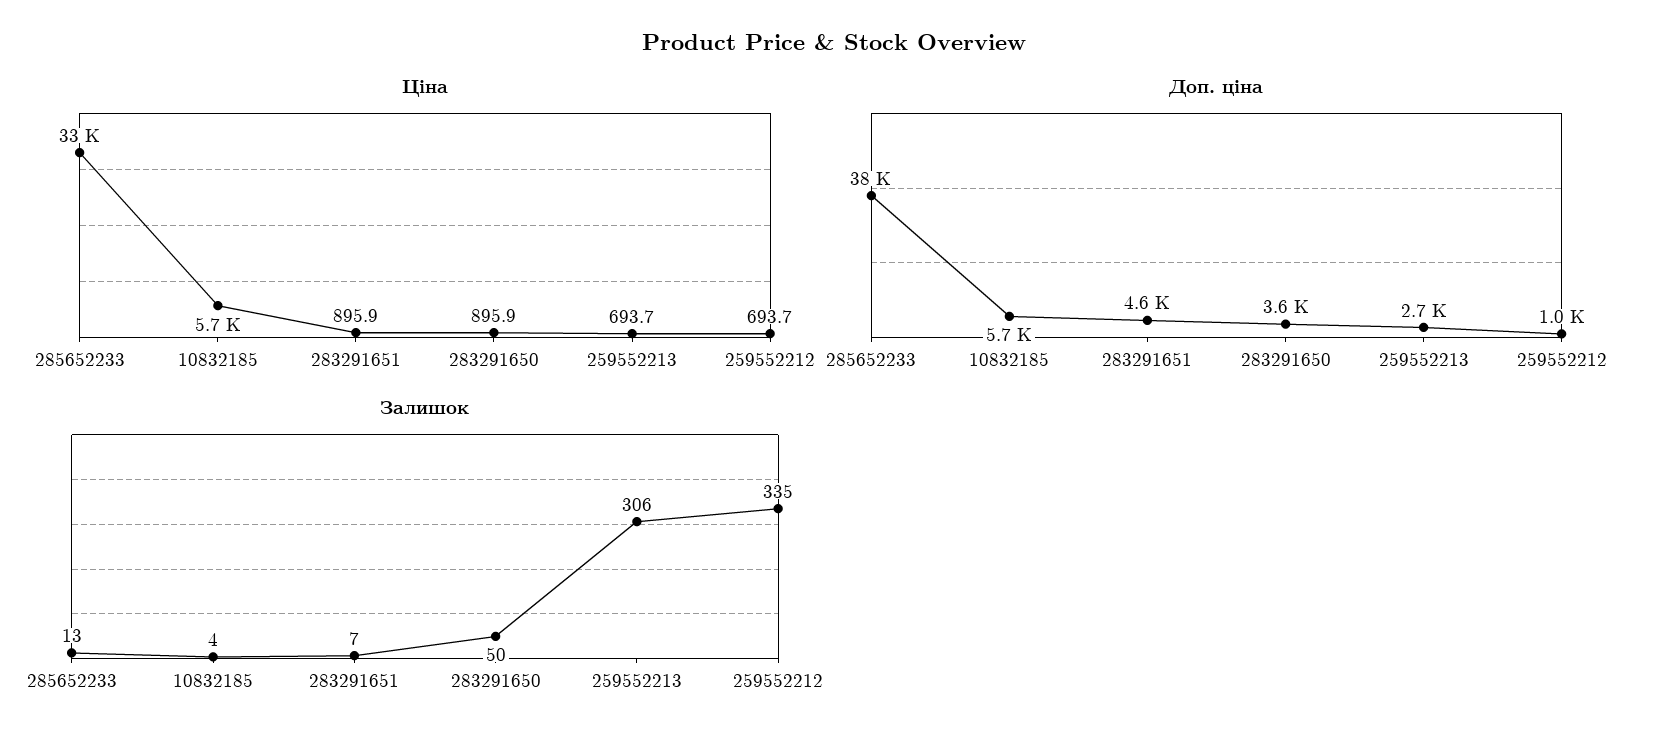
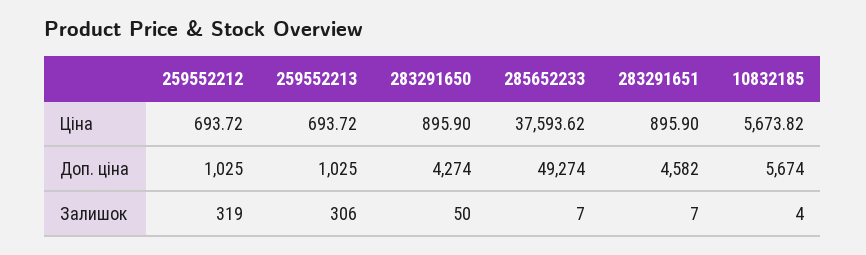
  {
    "Ціна": {
-     "285652233": 33000,
+     "285652233": 37593.62,
      "10832185": 5673.82,
      "283291651": 895.9,
      "283291650": 895.9,
      "259552213": 693.72,
      "259552212": 693.72
    },
    "Доп. ціна": {
-     "285652233": 38000,
+     "285652233": 49274,
      "10832185": 5674,
      "283291651": 4582,
-     "283291650": 3600,
+     "283291650": 4274,
-     "259552213": 2700,
+     "259552213": 1025,
      "259552212": 1025
    },
    "Залишок": {
-     "285652233": 13,
+     "285652233": 7,
      "10832185": 4,
      "283291651": 7,
      "283291650": 50,
      "259552213": 306,
-     "259552212": 335
+     "259552212": 319
    }
  }

